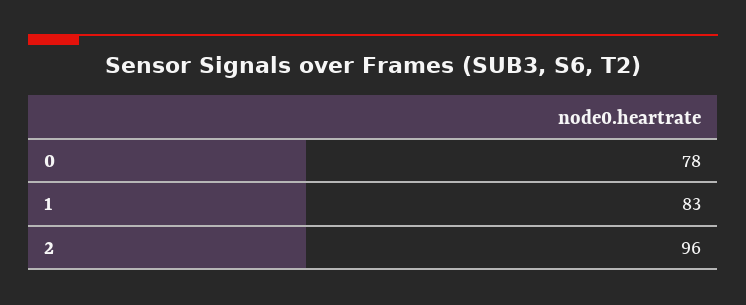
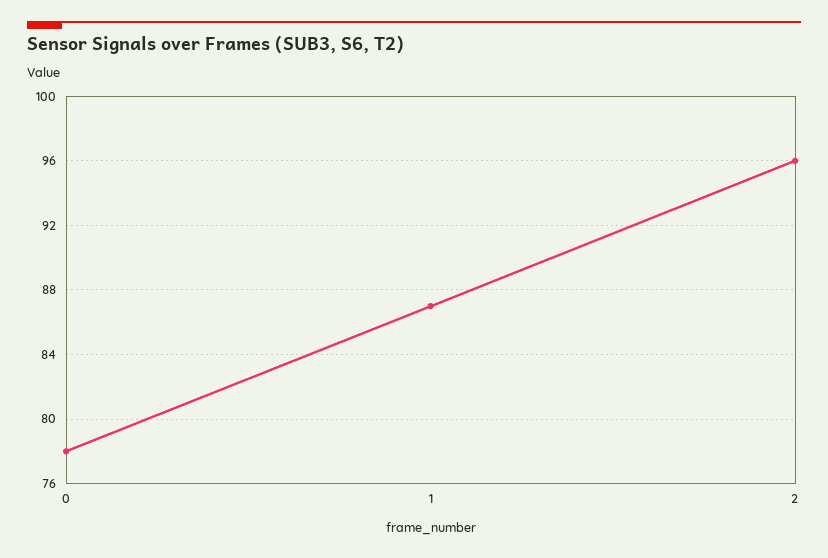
  {
    "0": 78,
-   "1": 83,
+   "1": 87,
    "2": 96
  }

